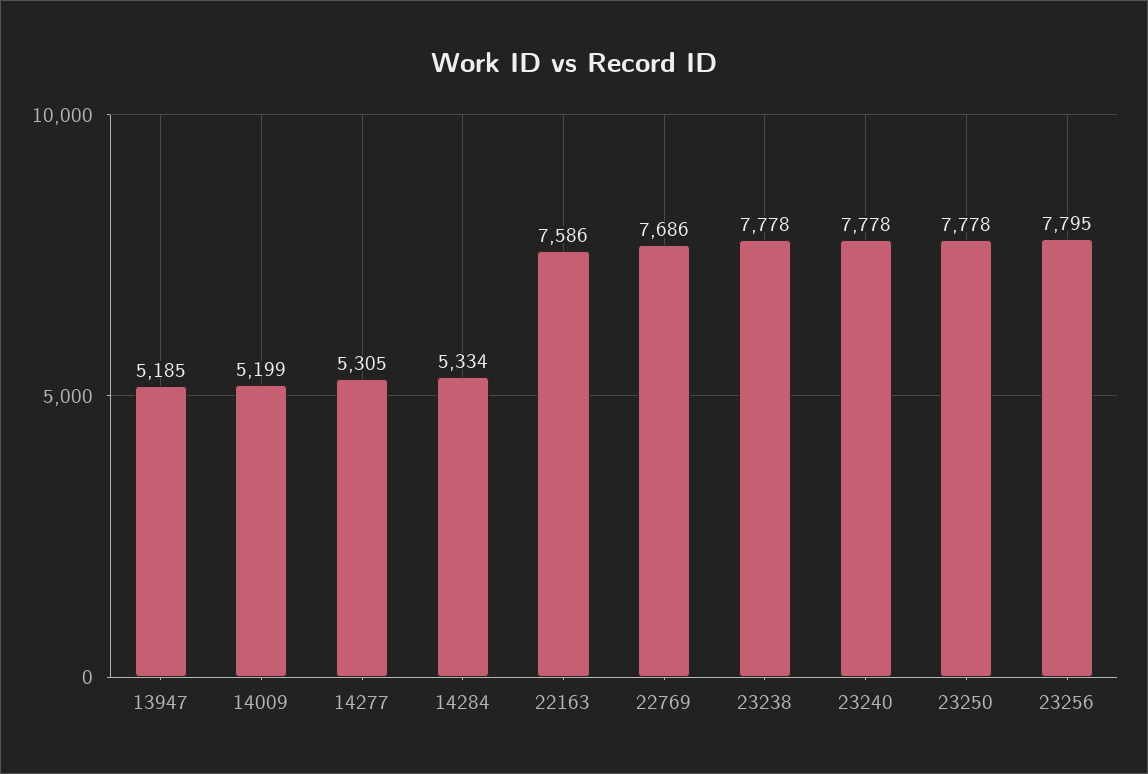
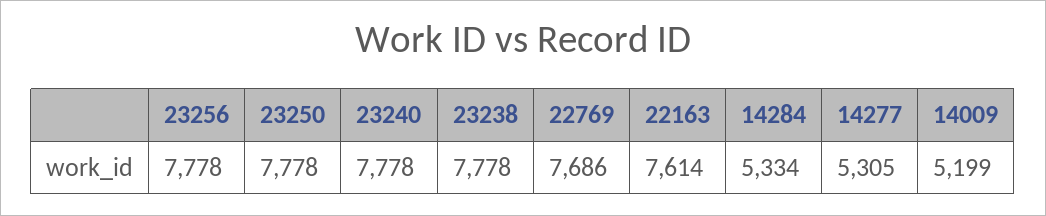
  {
-   "13947": 5185,
    "14009": 5199,
    "14277": 5305,
    "14284": 5334,
-   "22163": 7586,
+   "22163": 7614,
    "22769": 7686,
    "23238": 7778,
    "23240": 7778,
    "23250": 7778,
-   "23256": 7795
+   "23256": 7778
  }

